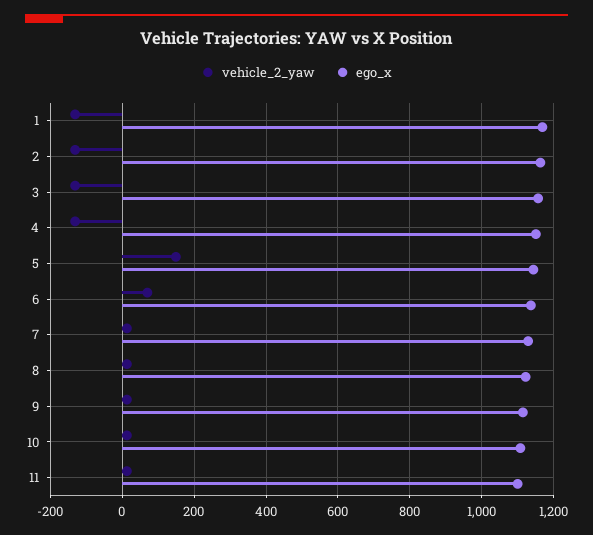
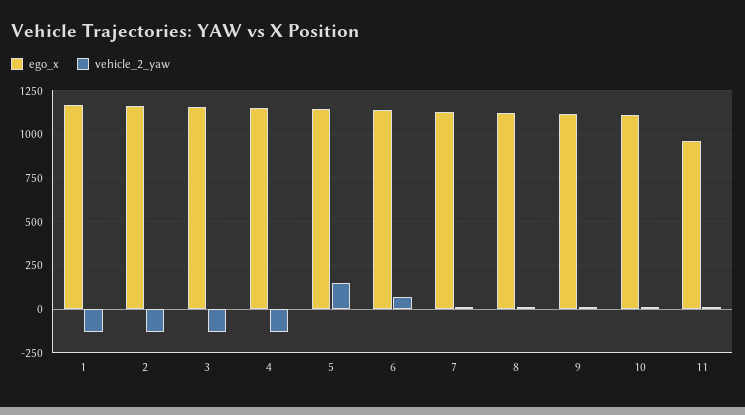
  {
    "vehicle_2_yaw": {
      "1": -140,
      "2": -140,
      "3": -140,
      "4": -140,
      "5": 140,
      "6": 80,
      "7": 20,
      "8": 20,
      "9": 20,
      "10": 20,
      "11": 20
    },
    "ego_x": {
      "1": 1160,
      "2": 1160,
      "3": 1160,
      "4": 1160,
      "5": 1140,
      "6": 1140,
      "7": 1120,
      "8": 1120,
      "9": 1120,
      "10": 1100,
-     "11": 1100
+     "11": 950
    }
  }

